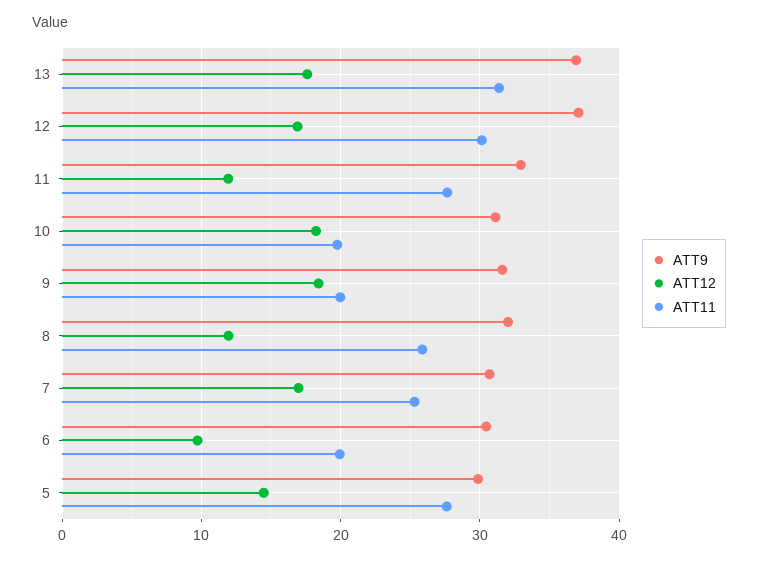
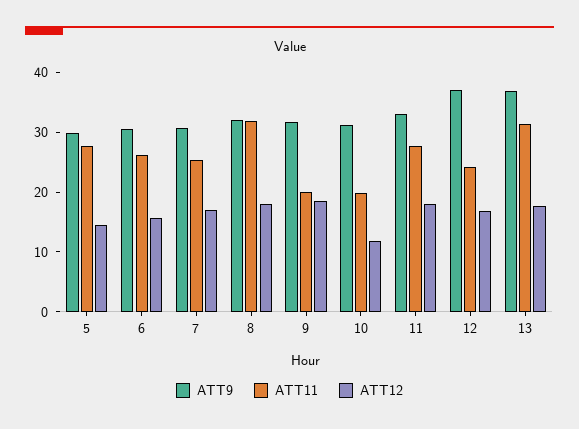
  {
    "ATT9": {
      "13": 37,
      "12": 37,
      "11": 33,
      "10": 31,
      "9": 32,
      "8": 32,
      "7": 31,
      "6": 30,
      "5": 30
    },
    "ATT12": {
      "13": 18,
      "12": 17,
-     "11": 12,
+     "11": 18,
-     "10": 18,
+     "10": 12,
      "9": 18,
-     "8": 12,
+     "8": 18,
      "7": 17,
-     "6": 10,
+     "6": 16,
      "5": 14
    },
    "ATT11": {
      "13": 31,
-     "12": 30,
+     "12": 24,
      "11": 28,
      "10": 20,
      "9": 20,
-     "8": 26,
+     "8": 32,
      "7": 25,
-     "6": 20,
+     "6": 26,
      "5": 28
    }
  }

